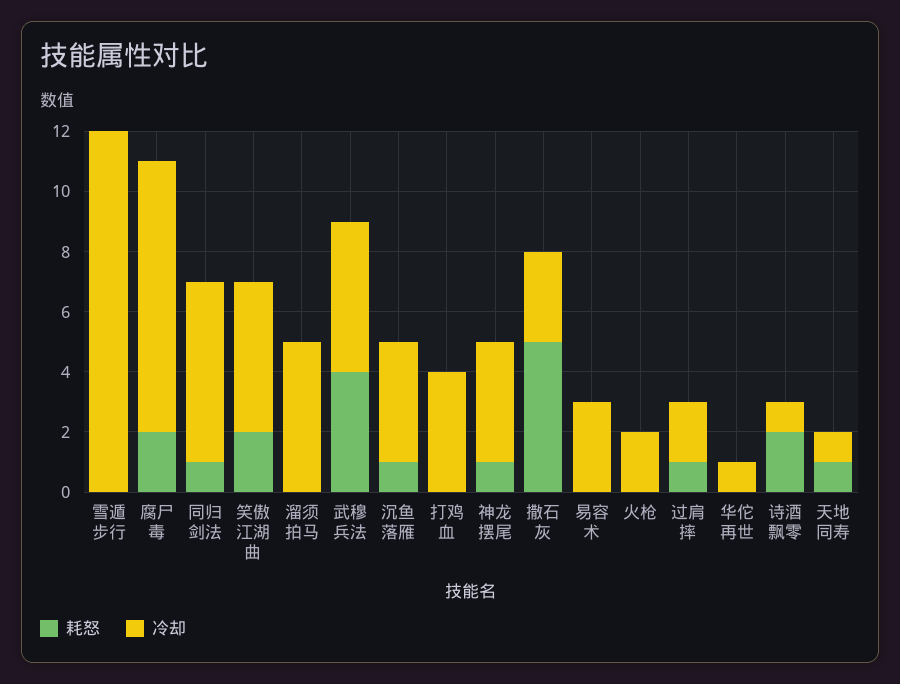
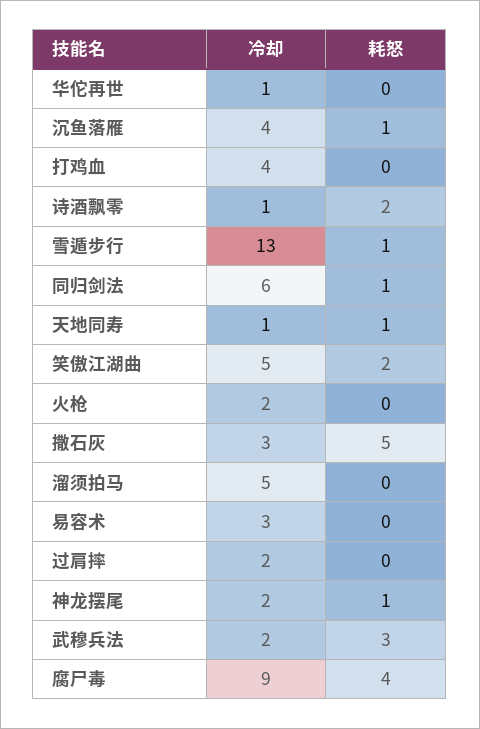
  {
    "耗怒": {
-     "雪遁步行": 0,
+     "雪遁步行": 1,
-     "腐尸毒": 2,
+     "腐尸毒": 4,
      "同归剑法": 1,
      "笑傲江湖曲": 2,
      "溜须拍马": 0,
-     "武穆兵法": 4,
+     "武穆兵法": 3,
      "沉鱼落雁": 1,
      "打鸡血": 0,
      "神龙摆尾": 1,
      "撒石灰": 5,
      "易容术": 0,
      "火枪": 0,
-     "过肩摔": 1,
+     "过肩摔": 0,
      "华佗再世": 0,
      "诗酒飘零": 2,
      "天地同寿": 1
    },
    "冷却": {
-     "雪遁步行": 12,
+     "雪遁步行": 13,
      "腐尸毒": 9,
      "同归剑法": 6,
      "笑傲江湖曲": 5,
      "溜须拍马": 5,
-     "武穆兵法": 5,
+     "武穆兵法": 2,
      "沉鱼落雁": 4,
      "打鸡血": 4,
-     "神龙摆尾": 4,
+     "神龙摆尾": 2,
      "撒石灰": 3,
      "易容术": 3,
      "火枪": 2,
      "过肩摔": 2,
      "华佗再世": 1,
      "诗酒飘零": 1,
      "天地同寿": 1
    }
  }

